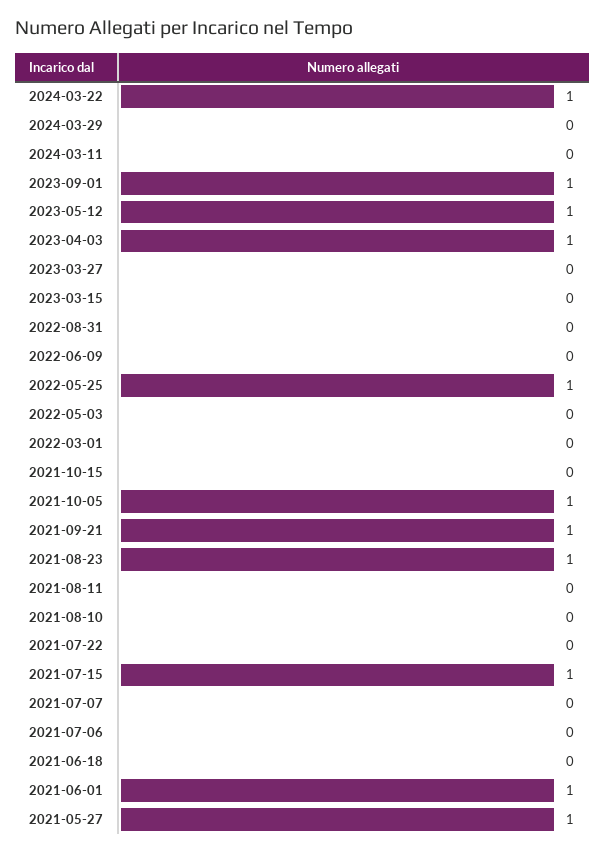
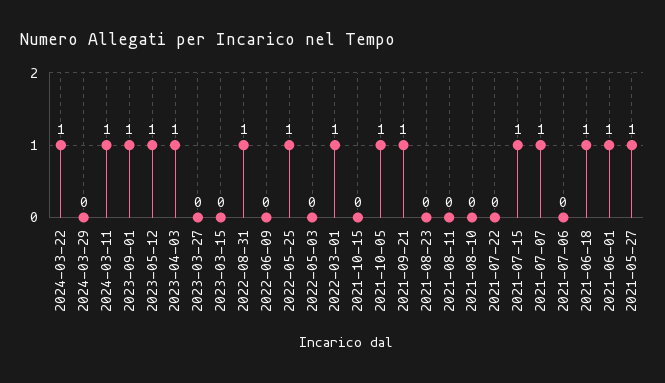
  {
    "2024-03-22": 1,
    "2024-03-29": 0,
-   "2024-03-11": 0,
+   "2024-03-11": 1,
    "2023-09-01": 1,
    "2023-05-12": 1,
    "2023-04-03": 1,
    "2023-03-27": 0,
    "2023-03-15": 0,
-   "2022-08-31": 0,
+   "2022-08-31": 1,
    "2022-06-09": 0,
    "2022-05-25": 1,
    "2022-05-03": 0,
-   "2022-03-01": 0,
+   "2022-03-01": 1,
    "2021-10-15": 0,
    "2021-10-05": 1,
    "2021-09-21": 1,
-   "2021-08-23": 1,
+   "2021-08-23": 0,
    "2021-08-11": 0,
    "2021-08-10": 0,
    "2021-07-22": 0,
    "2021-07-15": 1,
-   "2021-07-07": 0,
+   "2021-07-07": 1,
    "2021-07-06": 0,
-   "2021-06-18": 0,
+   "2021-06-18": 1,
    "2021-06-01": 1,
    "2021-05-27": 1
  }

